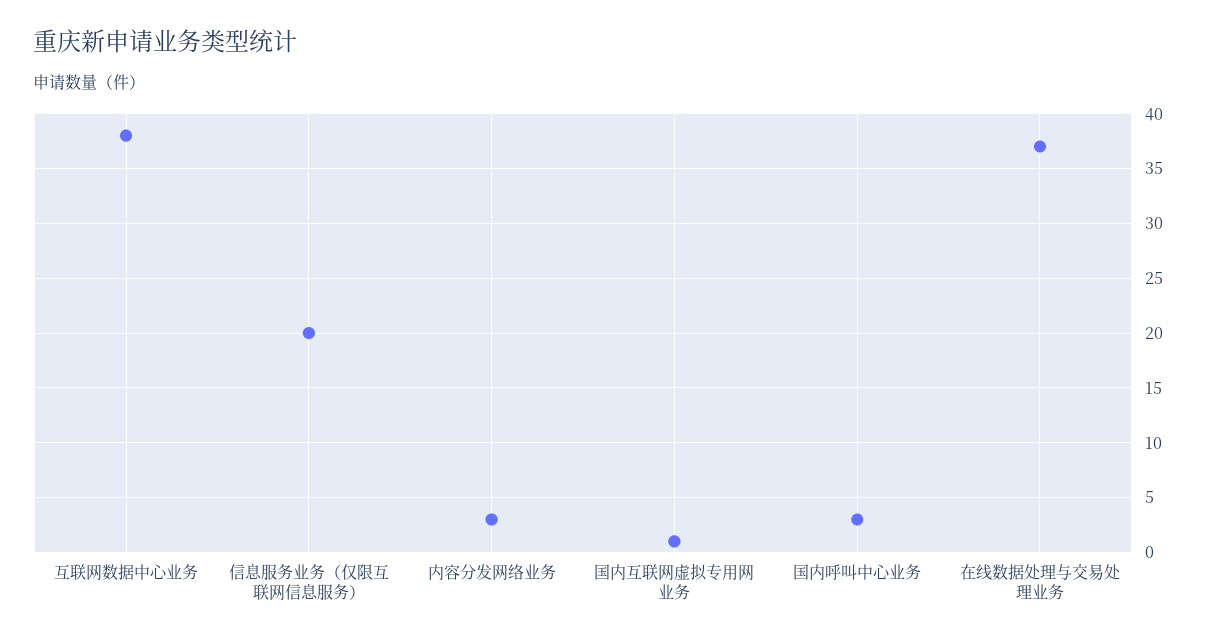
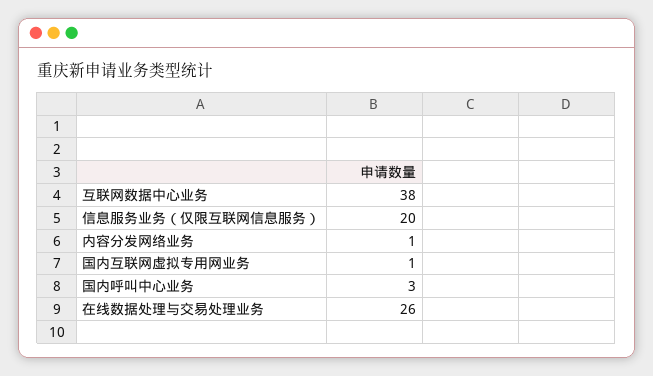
  {
    "互联网数据中心业务": 38,
    "信息服务业务（仅限互联网信息服务）": 20,
-   "内容分发网络业务": 3,
+   "内容分发网络业务": 1,
    "国内互联网虚拟专用网业务": 1,
    "国内呼叫中心业务": 3,
-   "在线数据处理与交易处理业务": 37
+   "在线数据处理与交易处理业务": 26
  }

